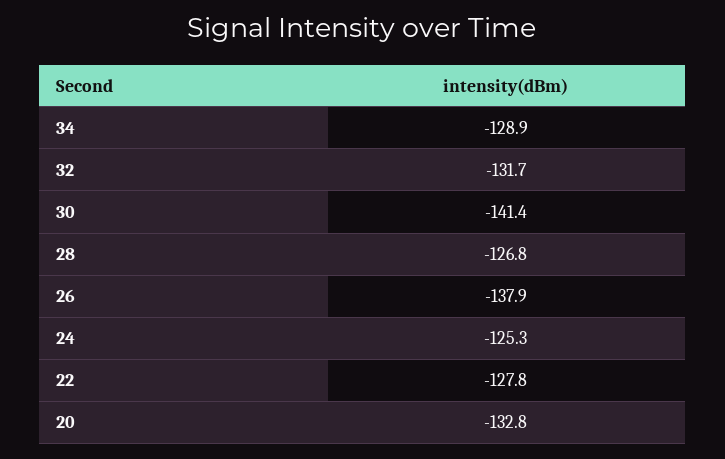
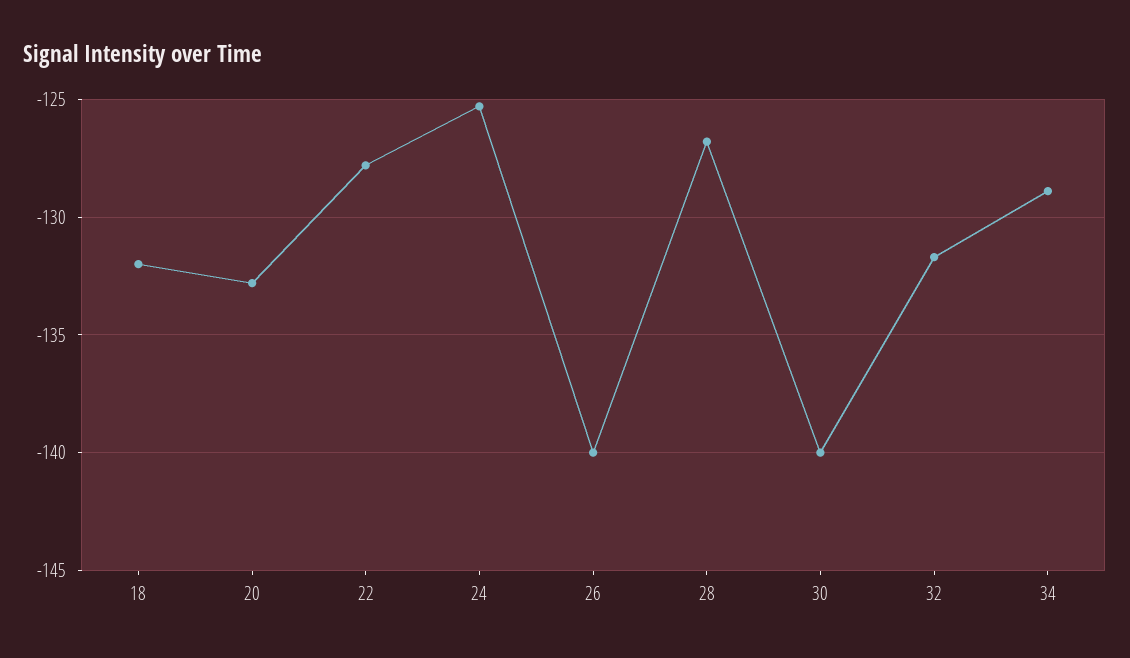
  {
    "34": -128.9,
    "32": -131.7,
-   "30": -141.4,
+   "30": -140,
    "28": -126.8,
-   "26": -137.9,
+   "26": -140,
    "24": -125.3,
    "22": -127.8,
-   "20": -132.8
+   "20": -132.8,
+   "18": -132
  }

